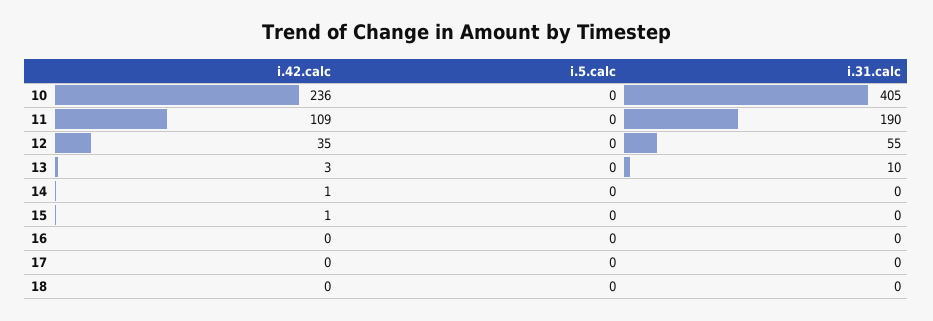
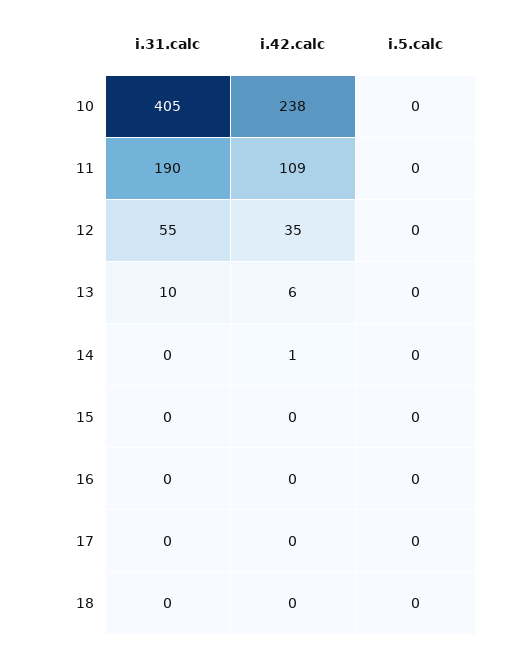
  {
    "i.42.calc": {
-     "10": 236,
+     "10": 238,
      "11": 109,
      "12": 35,
-     "13": 3,
+     "13": 6,
      "14": 1,
-     "15": 1,
+     "15": 0,
      "16": 0,
      "17": 0,
      "18": 0
    },
    "i.5.calc": {
      "10": 0,
      "11": 0,
      "12": 0,
      "13": 0,
      "14": 0,
      "15": 0,
      "16": 0,
      "17": 0,
      "18": 0
    },
    "i.31.calc": {
      "10": 405,
      "11": 190,
      "12": 55,
      "13": 10,
      "14": 0,
      "15": 0,
      "16": 0,
      "17": 0,
      "18": 0
    }
  }

